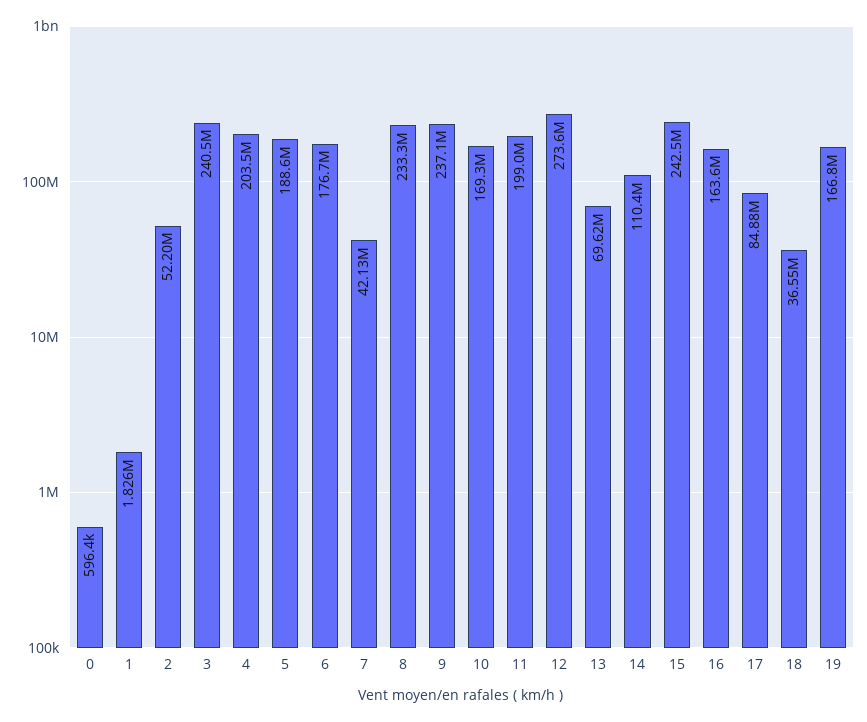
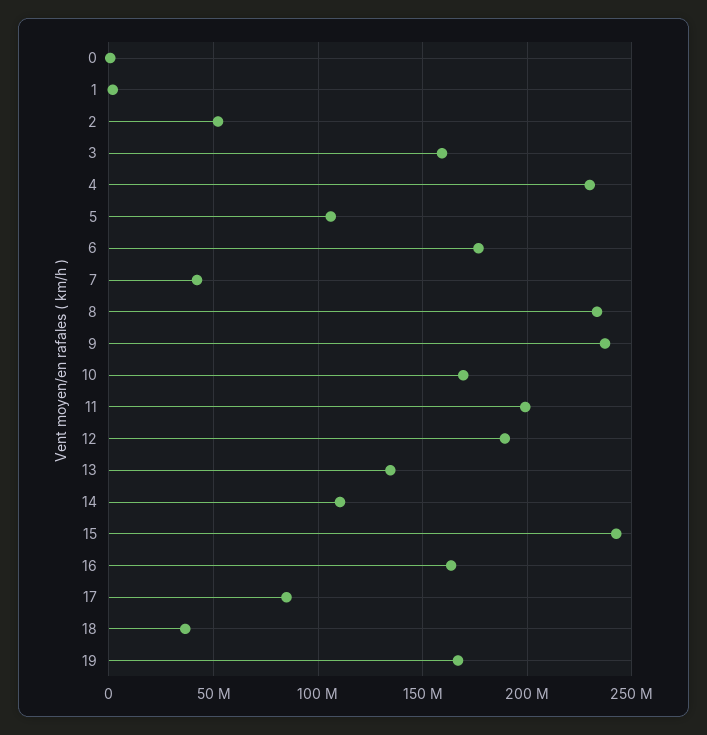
  {
    "0": 596400,
    "1": 1826000,
    "2": 52200000,
-   "3": 240500000,
+   "3": 160000000,
-   "4": 203500000,
+   "4": 230000000,
-   "5": 188600000,
+   "5": 105000000,
    "6": 176700000,
    "7": 42130000,
    "8": 233300000,
    "9": 237100000,
    "10": 169300000,
    "11": 199000000,
-   "12": 273600000,
+   "12": 190000000,
-   "13": 69620000,
+   "13": 135000000,
    "14": 110400000,
    "15": 242500000,
    "16": 163600000,
    "17": 84880000,
    "18": 36550000,
    "19": 166800000
  }

